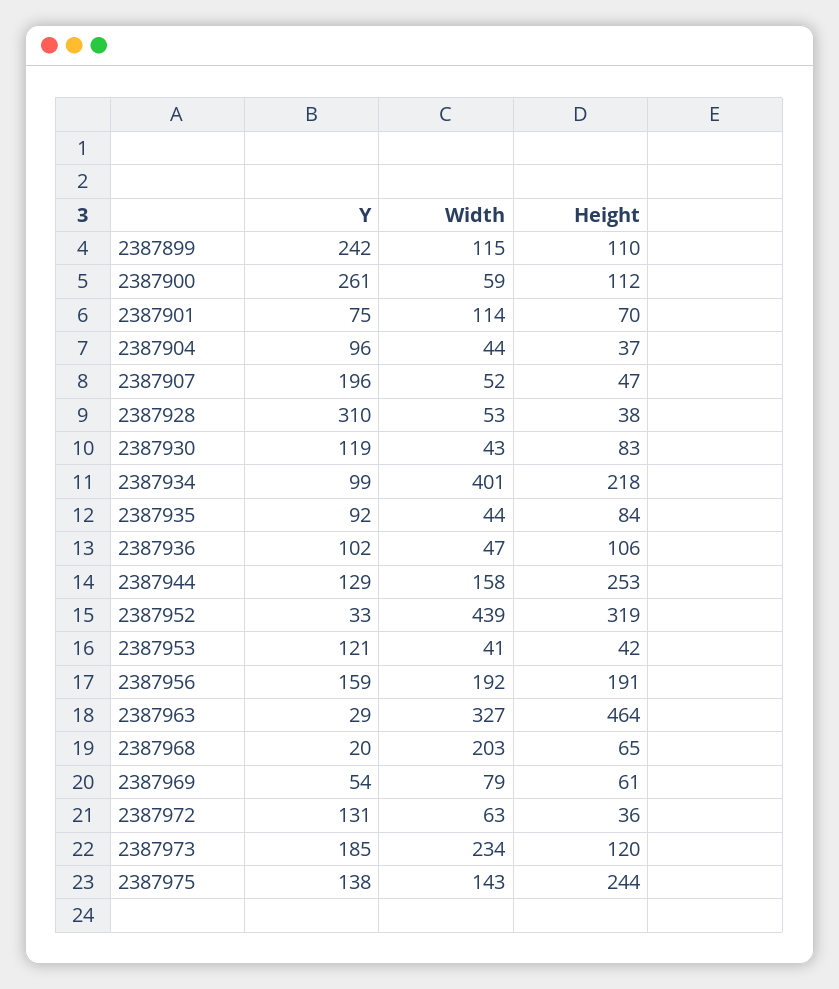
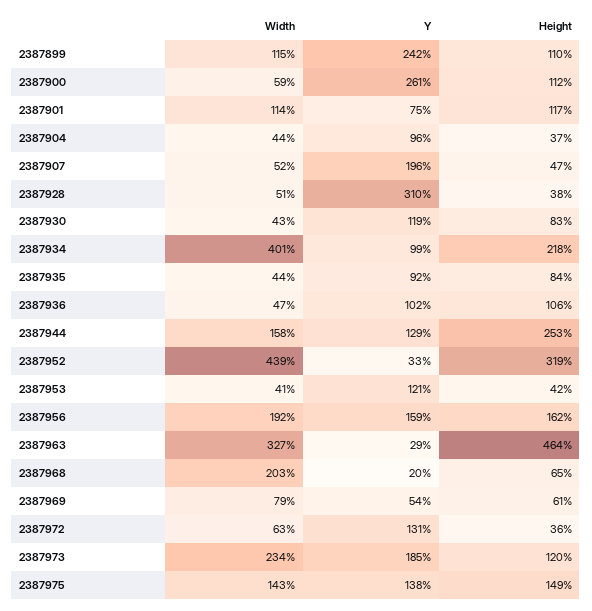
  {
    "Y": {
      "2387899": 242,
      "2387900": 261,
      "2387901": 75,
      "2387904": 96,
      "2387907": 196,
      "2387928": 310,
      "2387930": 119,
      "2387934": 99,
      "2387935": 92,
      "2387936": 102,
      "2387944": 129,
      "2387952": 33,
      "2387953": 121,
      "2387956": 159,
      "2387963": 29,
      "2387968": 20,
      "2387969": 54,
      "2387972": 131,
      "2387973": 185,
      "2387975": 138
    },
    "Width": {
      "2387899": 115,
      "2387900": 59,
      "2387901": 114,
      "2387904": 44,
      "2387907": 52,
-     "2387928": 53,
+     "2387928": 51,
      "2387930": 43,
      "2387934": 401,
      "2387935": 44,
      "2387936": 47,
      "2387944": 158,
      "2387952": 439,
      "2387953": 41,
      "2387956": 192,
      "2387963": 327,
      "2387968": 203,
      "2387969": 79,
      "2387972": 63,
      "2387973": 234,
      "2387975": 143
    },
    "Height": {
      "2387899": 110,
      "2387900": 112,
-     "2387901": 70,
+     "2387901": 117,
      "2387904": 37,
      "2387907": 47,
      "2387928": 38,
      "2387930": 83,
      "2387934": 218,
      "2387935": 84,
      "2387936": 106,
      "2387944": 253,
      "2387952": 319,
      "2387953": 42,
-     "2387956": 191,
+     "2387956": 162,
      "2387963": 464,
      "2387968": 65,
      "2387969": 61,
      "2387972": 36,
      "2387973": 120,
-     "2387975": 244
+     "2387975": 149
    }
  }

